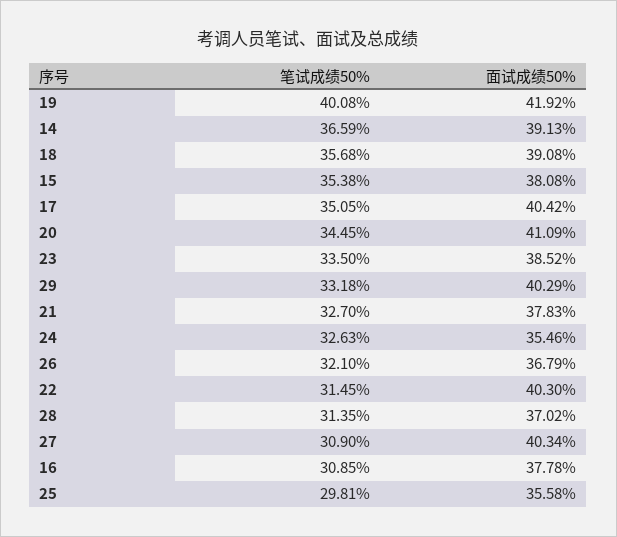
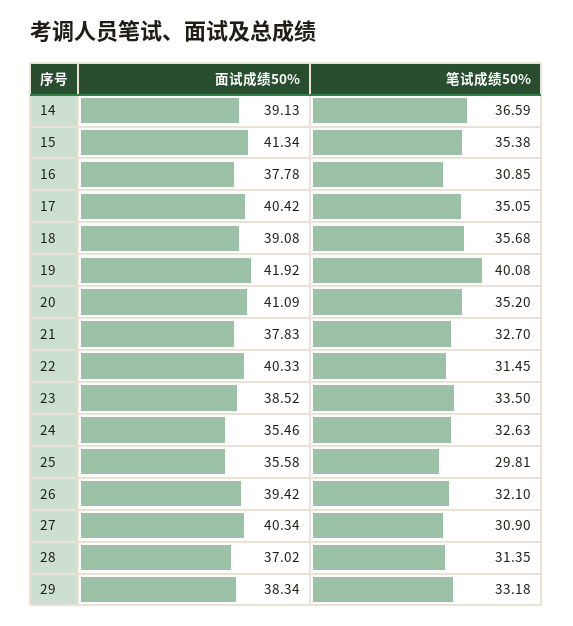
  {
    "笔试成绩50%": {
      "19": 40.08,
      "14": 36.59,
      "18": 35.68,
      "15": 35.38,
      "17": 35.05,
-     "20": 34.45,
+     "20": 35.2,
      "23": 33.5,
      "29": 33.18,
      "21": 32.7,
      "24": 32.63,
      "26": 32.1,
      "22": 31.45,
      "28": 31.35,
      "27": 30.9,
      "16": 30.85,
      "25": 29.81
    },
    "面试成绩50%": {
      "19": 41.92,
      "14": 39.13,
      "18": 39.08,
-     "15": 38.08,
+     "15": 41.34,
      "17": 40.42,
      "20": 41.09,
      "23": 38.52,
-     "29": 40.29,
+     "29": 38.34,
      "21": 37.83,
      "24": 35.46,
-     "26": 36.79,
+     "26": 39.42,
-     "22": 40.3,
+     "22": 40.33,
      "28": 37.02,
      "27": 40.34,
      "16": 37.78,
      "25": 35.58
    }
  }

